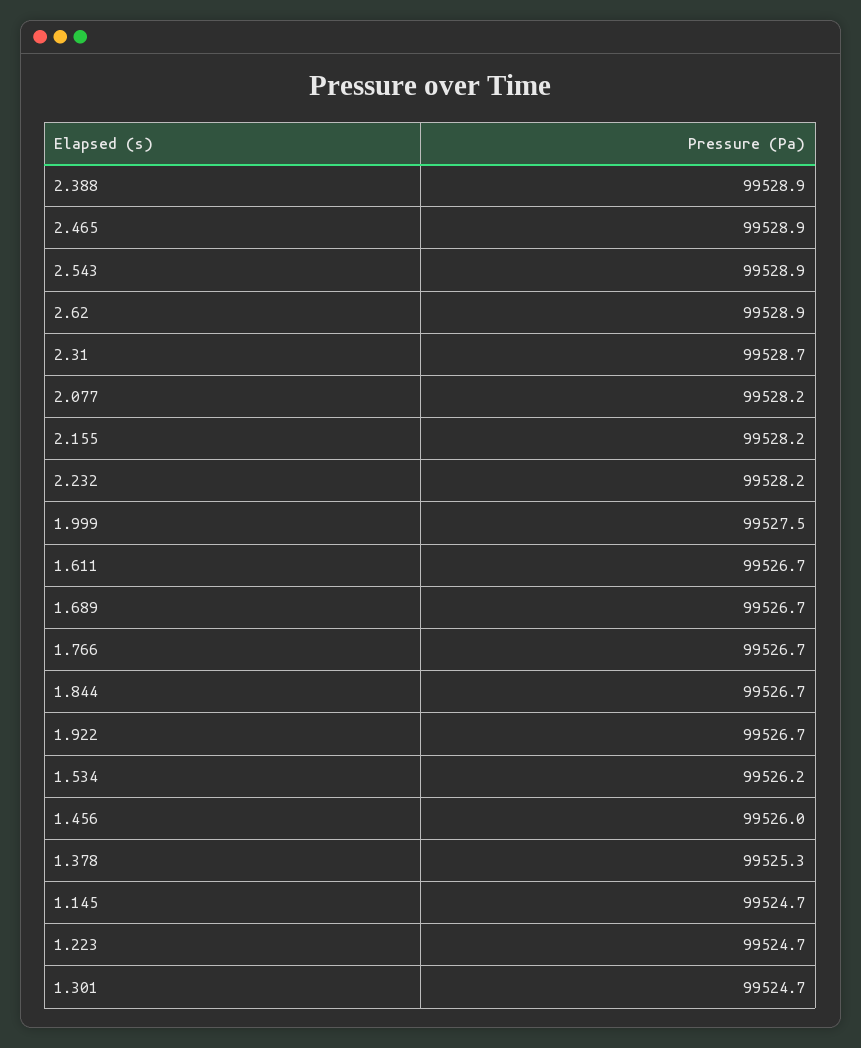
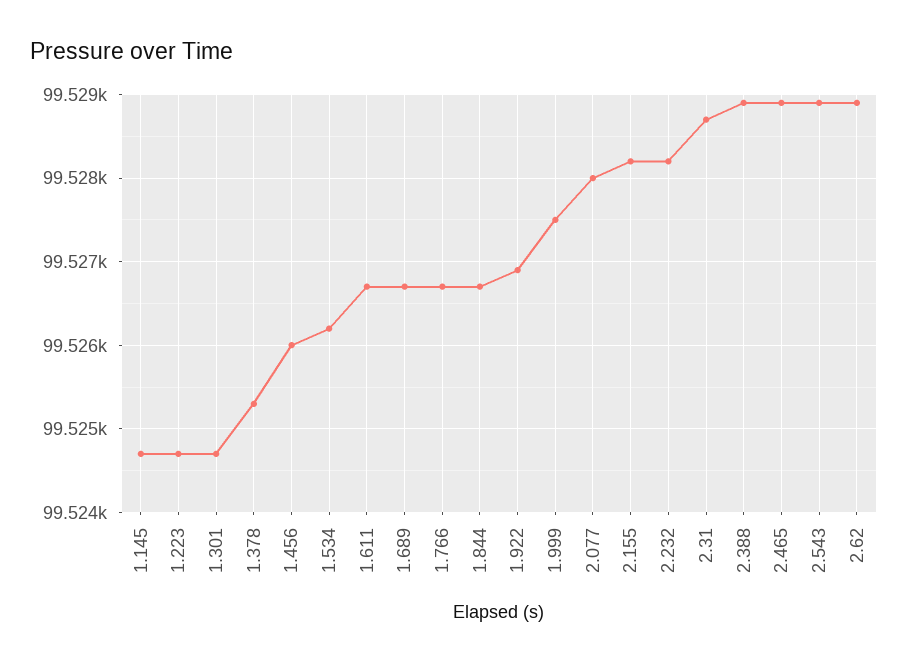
  {
    "2.388": 99528.9,
    "2.465": 99528.9,
    "2.543": 99528.9,
    "2.62": 99528.9,
    "2.31": 99528.7,
-   "2.077": 99528.2,
+   "2.077": 99528,
    "2.155": 99528.2,
    "2.232": 99528.2,
    "1.999": 99527.5,
    "1.611": 99526.7,
    "1.689": 99526.7,
    "1.766": 99526.7,
    "1.844": 99526.7,
-   "1.922": 99526.7,
+   "1.922": 99526.9,
    "1.534": 99526.2,
    "1.456": 99526,
    "1.378": 99525.3,
    "1.145": 99524.7,
    "1.223": 99524.7,
    "1.301": 99524.7
  }

